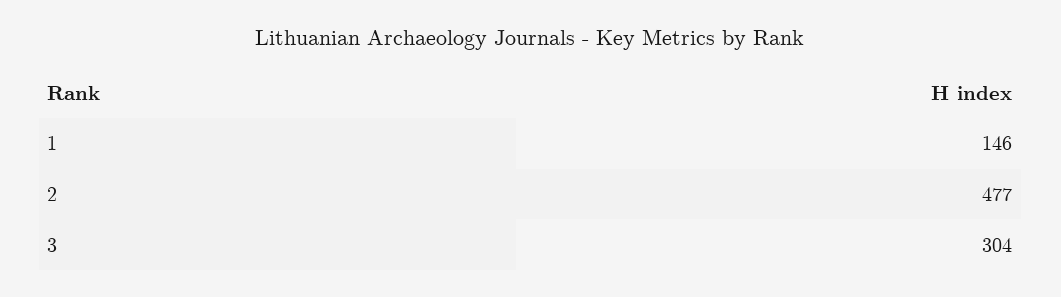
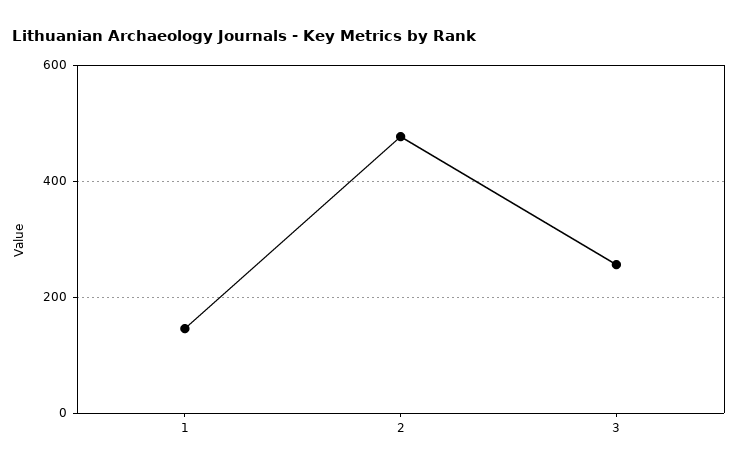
  {
    "1": 146,
    "2": 477,
-   "3": 304
+   "3": 260
  }

